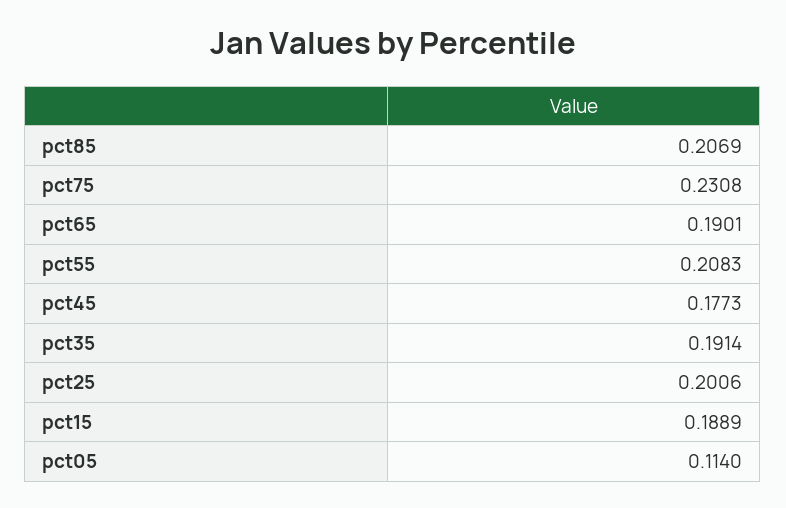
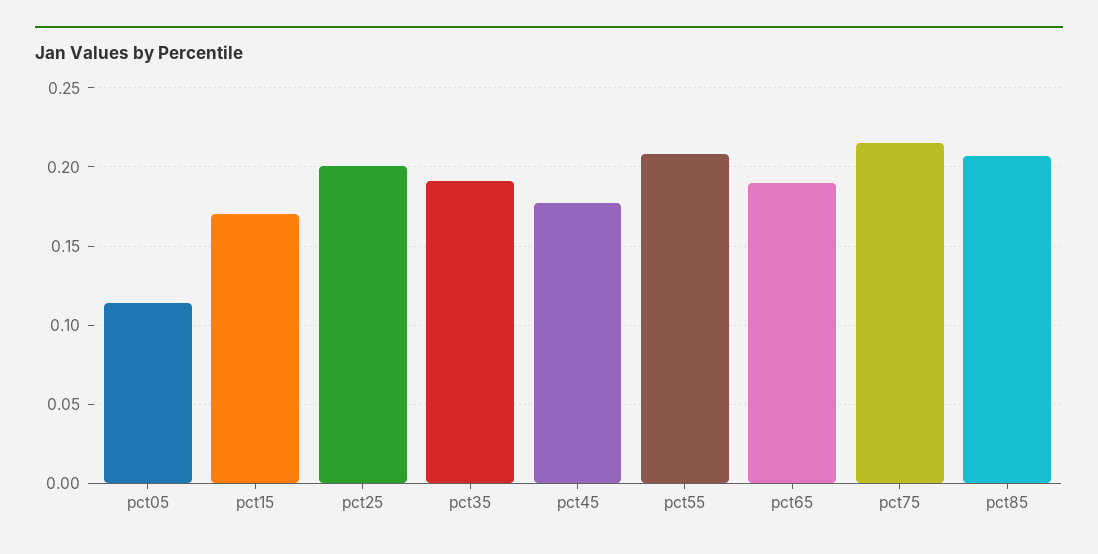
  {
    "pct85": 0.2069,
-   "pct75": 0.2308,
+   "pct75": 0.215,
    "pct65": 0.1901,
    "pct55": 0.2083,
    "pct45": 0.1773,
    "pct35": 0.1914,
    "pct25": 0.2006,
-   "pct15": 0.1889,
+   "pct15": 0.17,
    "pct05": 0.114
  }

